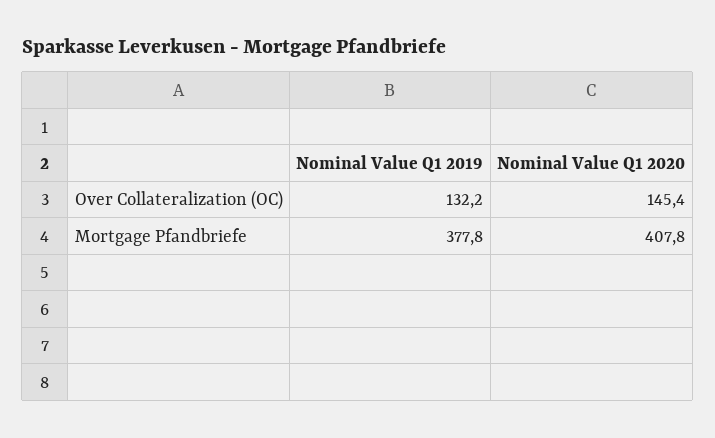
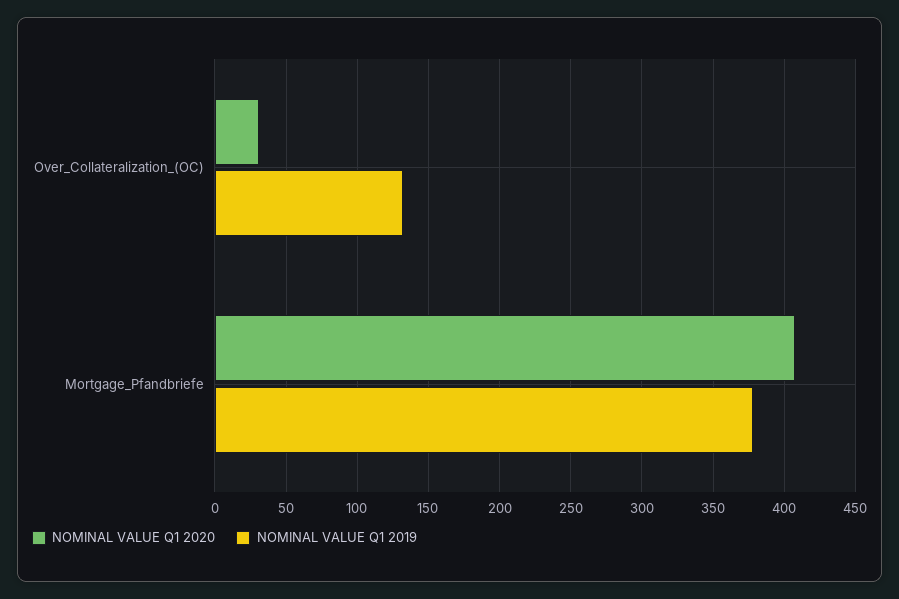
  {
    "Nominal Value Q1 2019": {
      "Over Collateralization (OC)": 132.2,
      "Mortgage Pfandbriefe": 377.8
    },
    "Nominal Value Q1 2020": {
-     "Over Collateralization (OC)": 145.4,
+     "Over Collateralization (OC)": 30,
      "Mortgage Pfandbriefe": 407.8
    }
  }

